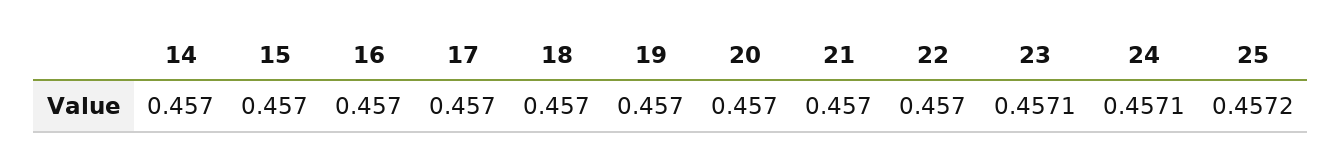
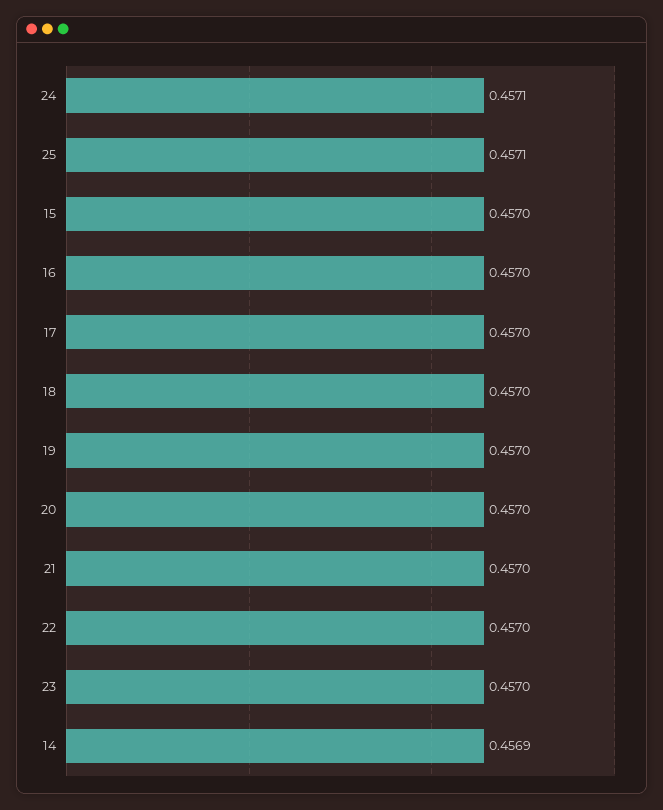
  {
-   "14": 0.457,
+   "14": 0.4569,
    "15": 0.457,
    "16": 0.457,
    "17": 0.457,
    "18": 0.457,
    "19": 0.457,
    "20": 0.457,
    "21": 0.457,
    "22": 0.457,
-   "23": 0.4571,
+   "23": 0.457,
    "24": 0.4571,
-   "25": 0.4572
+   "25": 0.4571
  }

